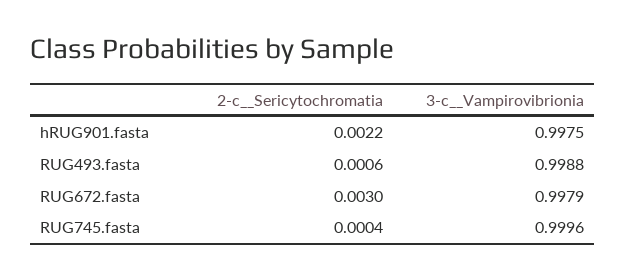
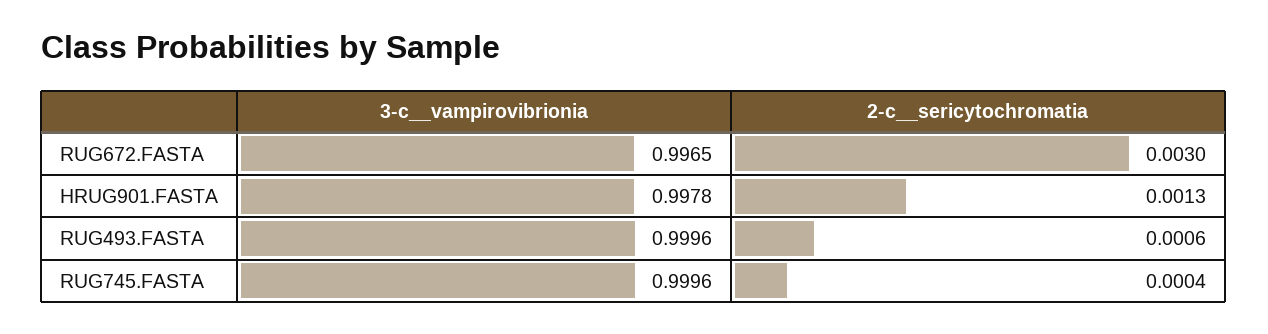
  {
    "2-c__Sericytochromatia": {
-     "hRUG901.fasta": 0.0022,
+     "hRUG901.fasta": 0.0013,
      "RUG493.fasta": 0.0006,
      "RUG672.fasta": 0.003,
      "RUG745.fasta": 0.0004
    },
    "3-c__Vampirovibrionia": {
-     "hRUG901.fasta": 0.9975,
+     "hRUG901.fasta": 0.9978,
-     "RUG493.fasta": 0.9988,
+     "RUG493.fasta": 0.9996,
-     "RUG672.fasta": 0.9979,
+     "RUG672.fasta": 0.9965,
      "RUG745.fasta": 0.9996
    }
  }

